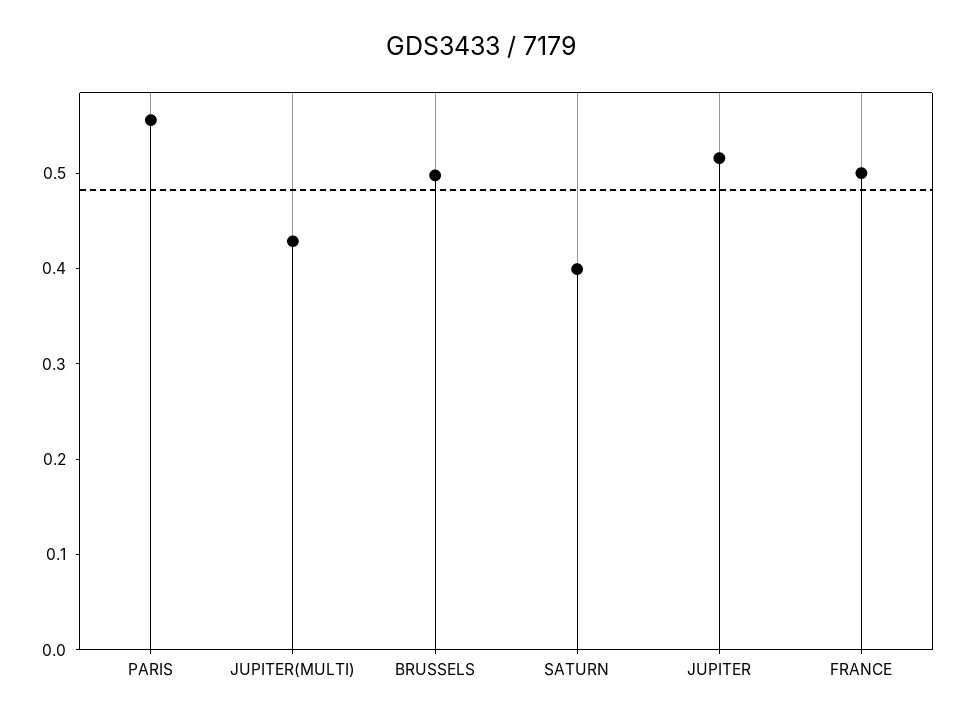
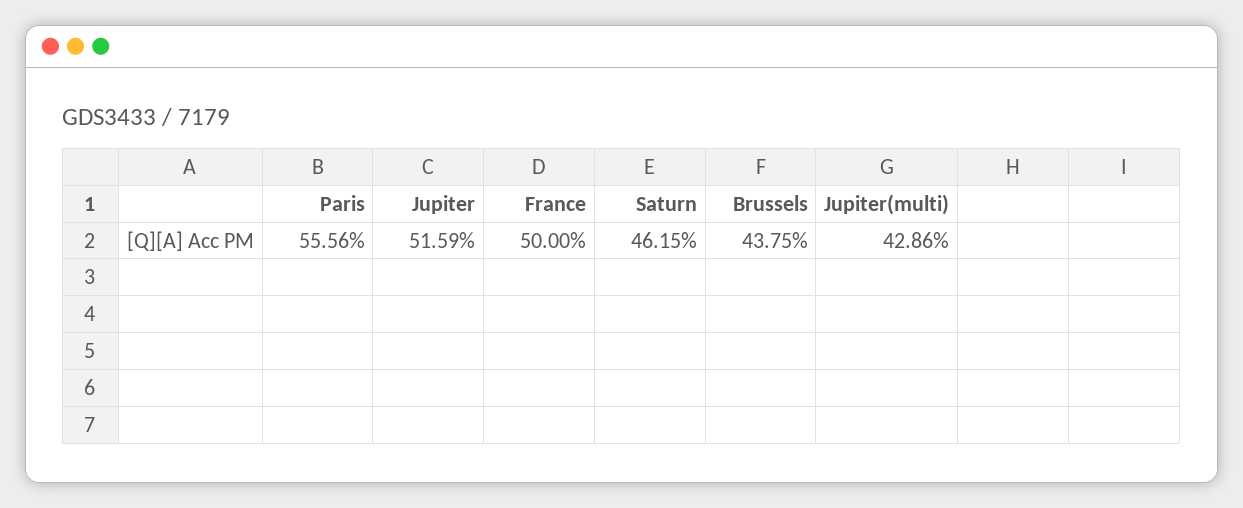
  {
    "PARIS": 0.5556,
    "JUPITER(MULTI)": 0.4286,
-   "BRUSSELS": 0.5,
+   "BRUSSELS": 0.4375,
-   "SATURN": 0.4,
+   "SATURN": 0.4615,
    "JUPITER": 0.5159,
    "FRANCE": 0.5
  }

